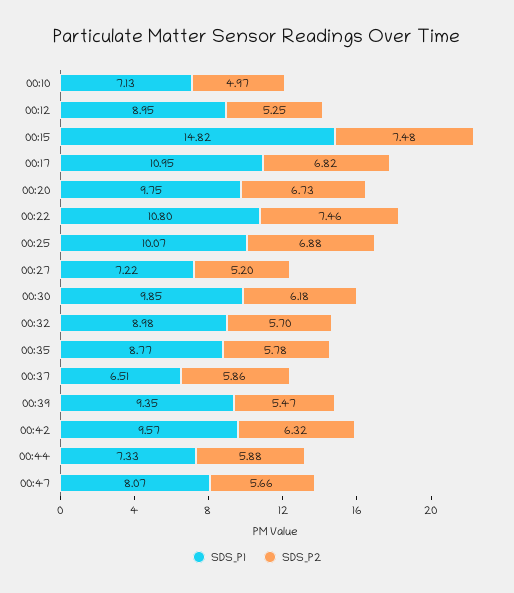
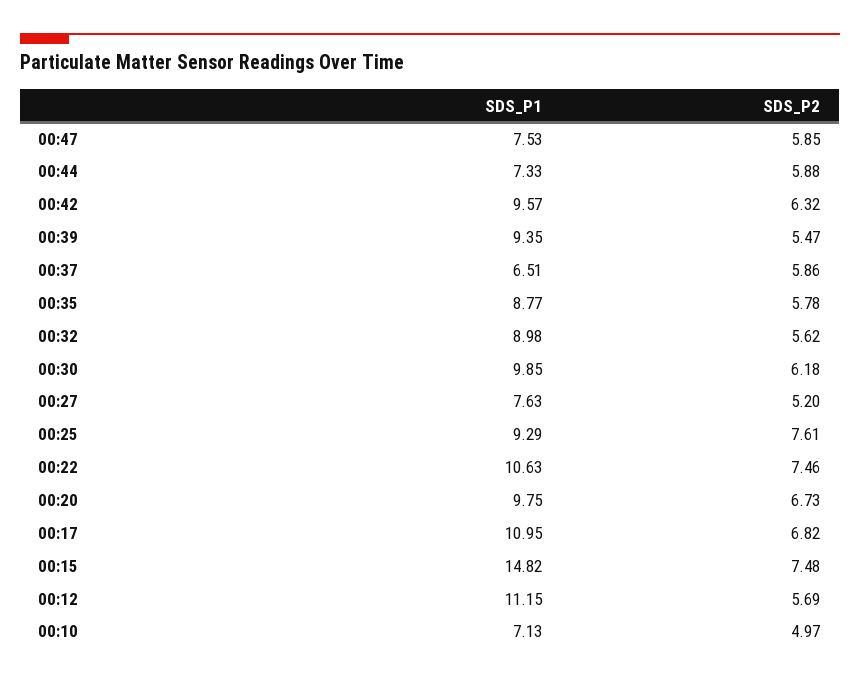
  {
    "SDS_P1": {
      "00:10": 7.13,
-     "00:12": 8.95,
+     "00:12": 11.15,
      "00:15": 14.82,
      "00:17": 10.95,
      "00:20": 9.75,
-     "00:22": 10.8,
+     "00:22": 10.63,
-     "00:25": 10.07,
+     "00:25": 9.29,
-     "00:27": 7.22,
+     "00:27": 7.63,
      "00:30": 9.85,
      "00:32": 8.98,
      "00:35": 8.77,
      "00:37": 6.51,
      "00:39": 9.35,
      "00:42": 9.57,
      "00:44": 7.33,
-     "00:47": 8.07
+     "00:47": 7.53
    },
    "SDS_P2": {
      "00:10": 4.97,
-     "00:12": 5.25,
+     "00:12": 5.69,
      "00:15": 7.48,
      "00:17": 6.82,
      "00:20": 6.73,
      "00:22": 7.46,
-     "00:25": 6.88,
+     "00:25": 7.61,
      "00:27": 5.2,
      "00:30": 6.18,
-     "00:32": 5.7,
+     "00:32": 5.62,
      "00:35": 5.78,
      "00:37": 5.86,
      "00:39": 5.47,
      "00:42": 6.32,
      "00:44": 5.88,
-     "00:47": 5.66
+     "00:47": 5.85
    }
  }

